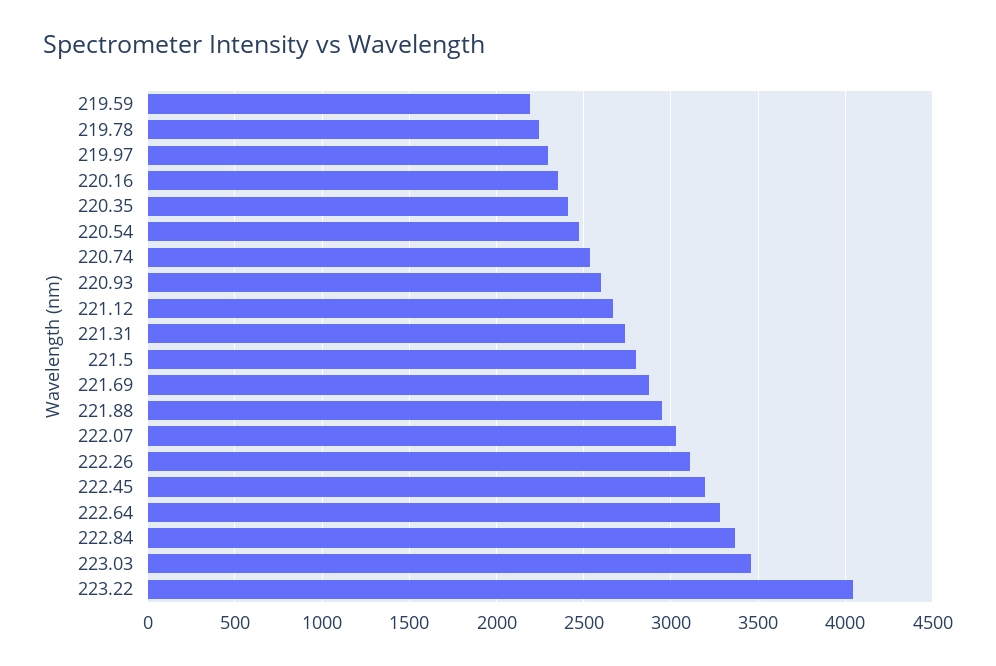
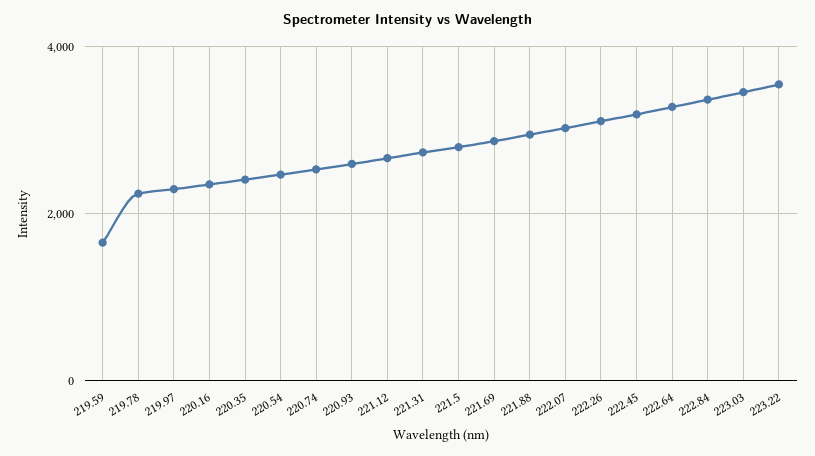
  {
-   "219.59": 2200,
+   "219.59": 1600,
    "219.78": 2250,
    "219.97": 2300,
    "220.16": 2350,
    "220.35": 2400,
    "220.54": 2450,
    "220.74": 2550,
    "220.93": 2600,
    "221.12": 2650,
    "221.31": 2750,
    "221.5": 2800,
    "221.69": 2850,
    "221.88": 2950,
    "222.07": 3050,
    "222.26": 3100,
    "222.45": 3200,
    "222.64": 3300,
    "222.84": 3350,
    "223.03": 3450,
-   "223.22": 4050
+   "223.22": 3600
  }

